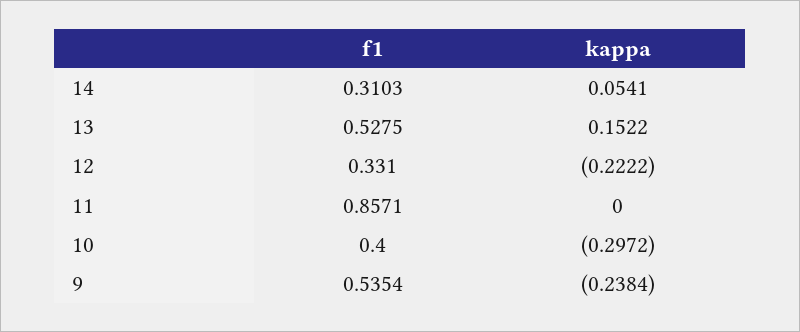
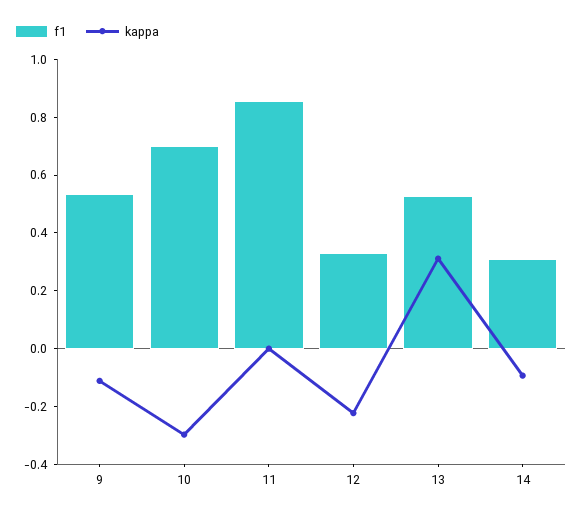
  {
    "f1": {
      "14": 0.3103,
      "13": 0.5275,
      "12": 0.331,
      "11": 0.8571,
-     "10": 0.4,
+     "10": 0.7,
      "9": 0.5354
    },
    "kappa": {
-     "14": 0.0541,
+     "14": -0.1,
-     "13": 0.1522,
+     "13": 0.3,
      "12": -0.2222,
      "11": 0,
      "10": -0.2972,
-     "9": -0.2384
+     "9": -0.1
    }
  }

